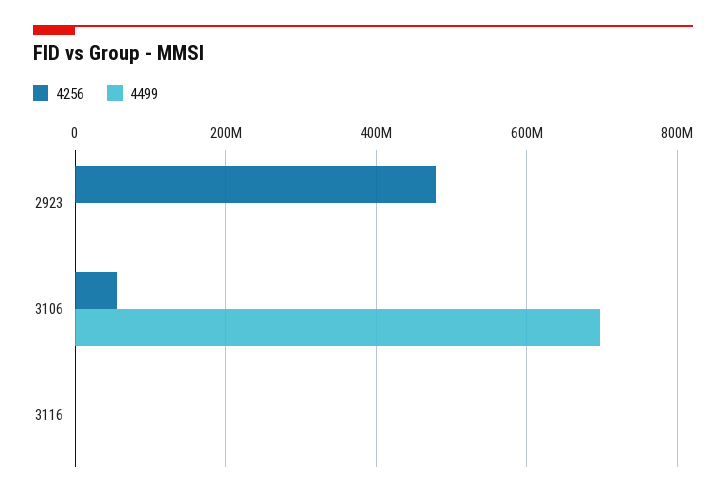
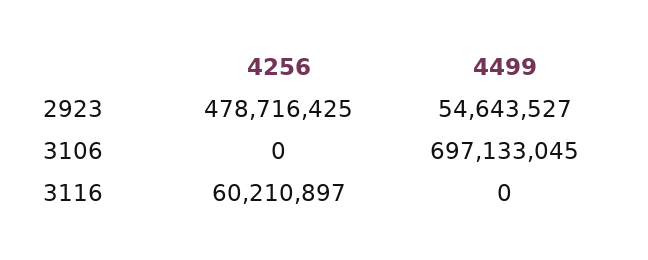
  {
    "4256": {
      "2923": 478716425,
-     "3106": 60000000,
+     "3106": 0,
-     "3116": 0
+     "3116": 60210897
    },
    "4499": {
-     "2923": 0,
+     "2923": 54643527,
      "3106": 697133045,
      "3116": 0
    }
  }

